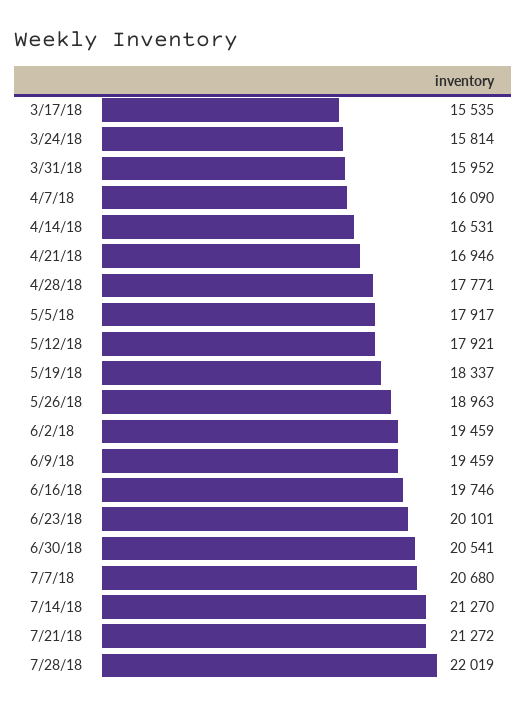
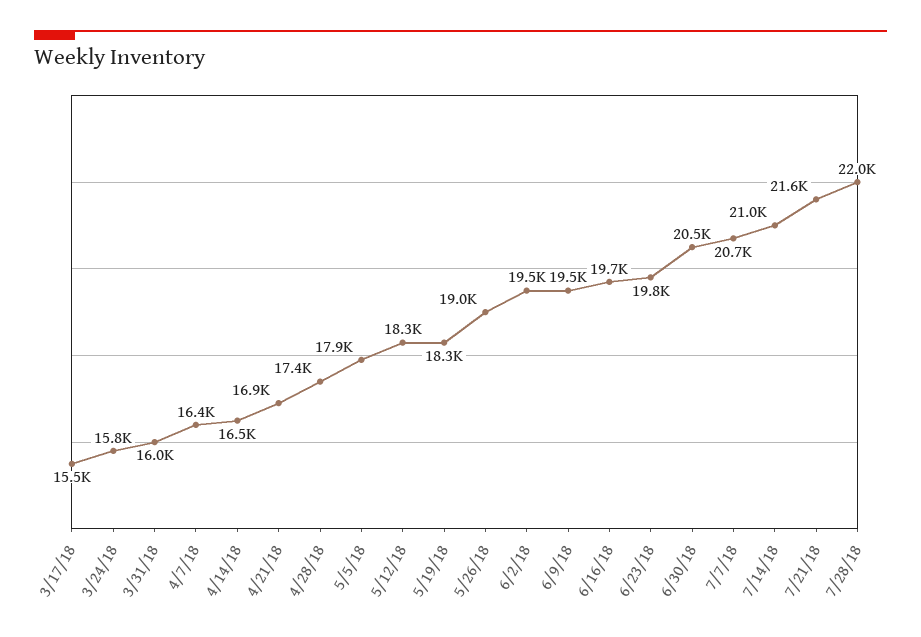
  {
    "3/17/18": 15535,
    "3/24/18": 15814,
    "3/31/18": 15952,
-   "4/7/18": 16090,
+   "4/7/18": 16400,
    "4/14/18": 16531,
    "4/21/18": 16946,
-   "4/28/18": 17771,
+   "4/28/18": 17400,
    "5/5/18": 17917,
-   "5/12/18": 17921,
+   "5/12/18": 18300,
    "5/19/18": 18337,
    "5/26/18": 18963,
    "6/2/18": 19459,
    "6/9/18": 19459,
    "6/16/18": 19746,
-   "6/23/18": 20101,
+   "6/23/18": 19800,
    "6/30/18": 20541,
    "7/7/18": 20680,
-   "7/14/18": 21270,
+   "7/14/18": 21000,
-   "7/21/18": 21272,
+   "7/21/18": 21600,
    "7/28/18": 22019
  }

